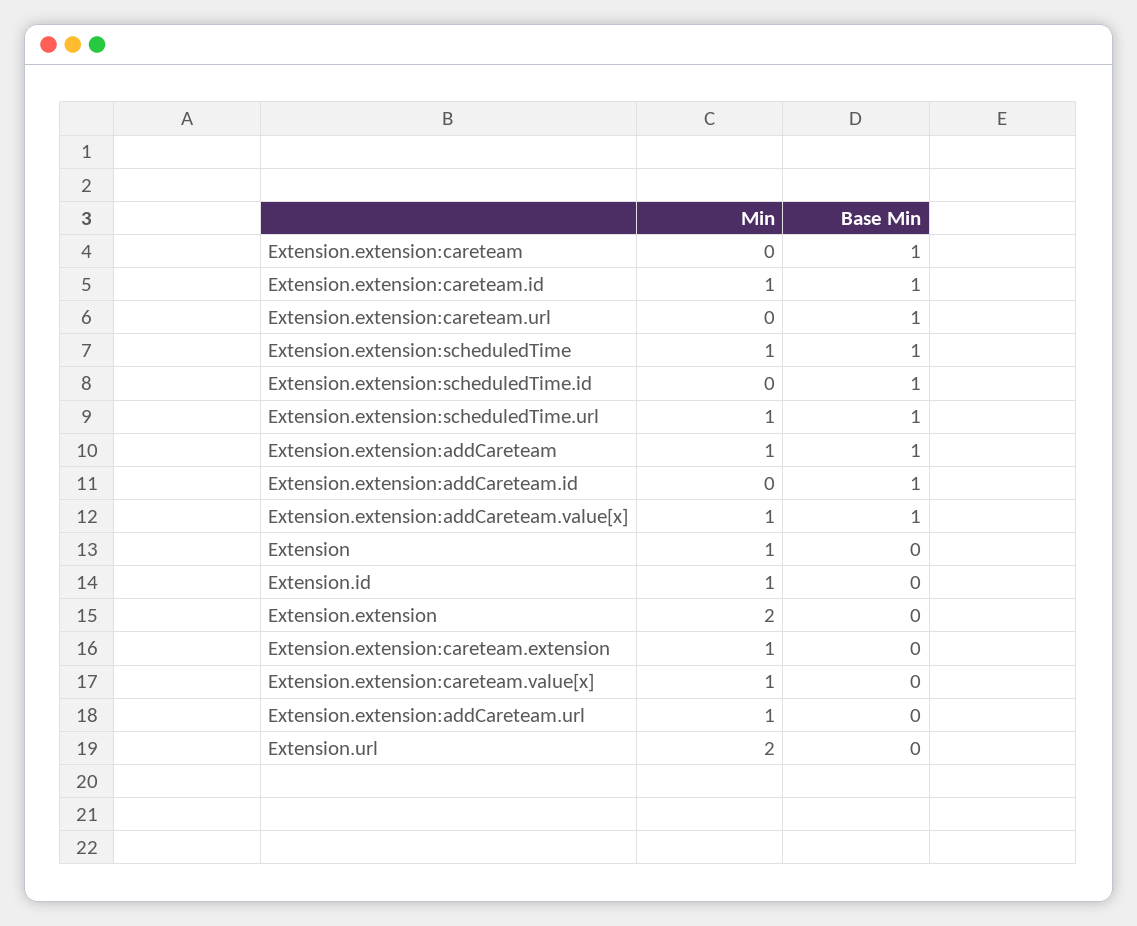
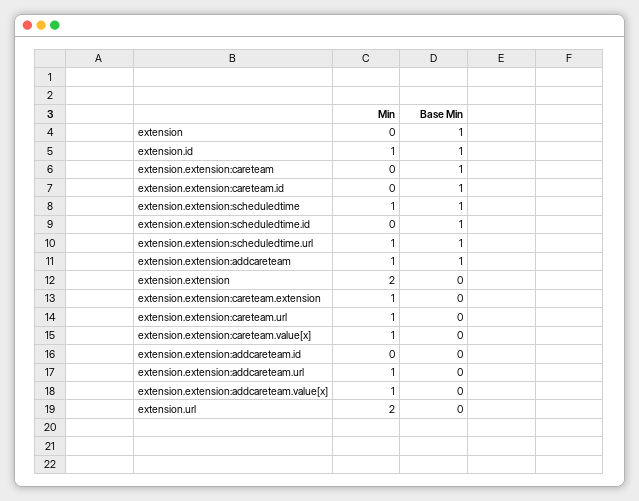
  {
    "Min": {
      "Extension.extension:careteam": 0,
-     "Extension.extension:careteam.id": 1,
+     "Extension.extension:careteam.id": 0,
-     "Extension.extension:careteam.url": 0,
+     "Extension.extension:careteam.url": 1,
      "Extension.extension:scheduledTime": 1,
      "Extension.extension:scheduledTime.id": 0,
      "Extension.extension:scheduledTime.url": 1,
      "Extension.extension:addCareteam": 1,
      "Extension.extension:addCareteam.id": 0,
      "Extension.extension:addCareteam.value[x]": 1,
-     "Extension": 1,
+     "Extension": 0,
      "Extension.id": 1,
      "Extension.extension": 2,
      "Extension.extension:careteam.extension": 1,
      "Extension.extension:careteam.value[x]": 1,
      "Extension.extension:addCareteam.url": 1,
      "Extension.url": 2
    },
    "Base Min": {
      "Extension.extension:careteam": 1,
      "Extension.extension:careteam.id": 1,
-     "Extension.extension:careteam.url": 1,
+     "Extension.extension:careteam.url": 0,
      "Extension.extension:scheduledTime": 1,
      "Extension.extension:scheduledTime.id": 1,
      "Extension.extension:scheduledTime.url": 1,
      "Extension.extension:addCareteam": 1,
-     "Extension.extension:addCareteam.id": 1,
+     "Extension.extension:addCareteam.id": 0,
-     "Extension.extension:addCareteam.value[x]": 1,
+     "Extension.extension:addCareteam.value[x]": 0,
-     "Extension": 0,
+     "Extension": 1,
-     "Extension.id": 0,
+     "Extension.id": 1,
      "Extension.extension": 0,
      "Extension.extension:careteam.extension": 0,
      "Extension.extension:careteam.value[x]": 0,
      "Extension.extension:addCareteam.url": 0,
      "Extension.url": 0
    }
  }

